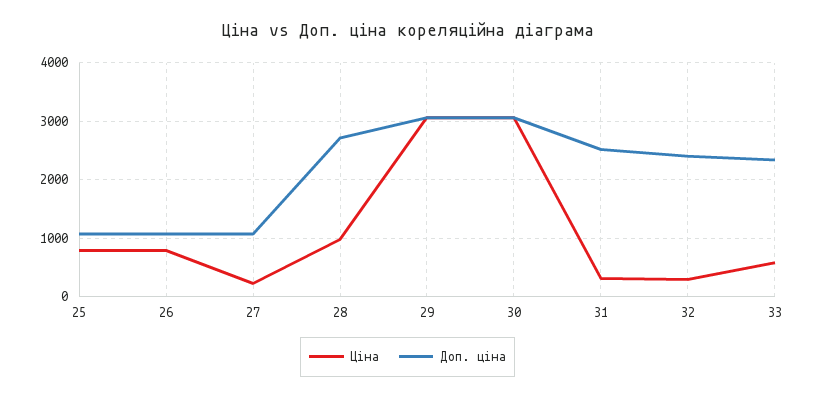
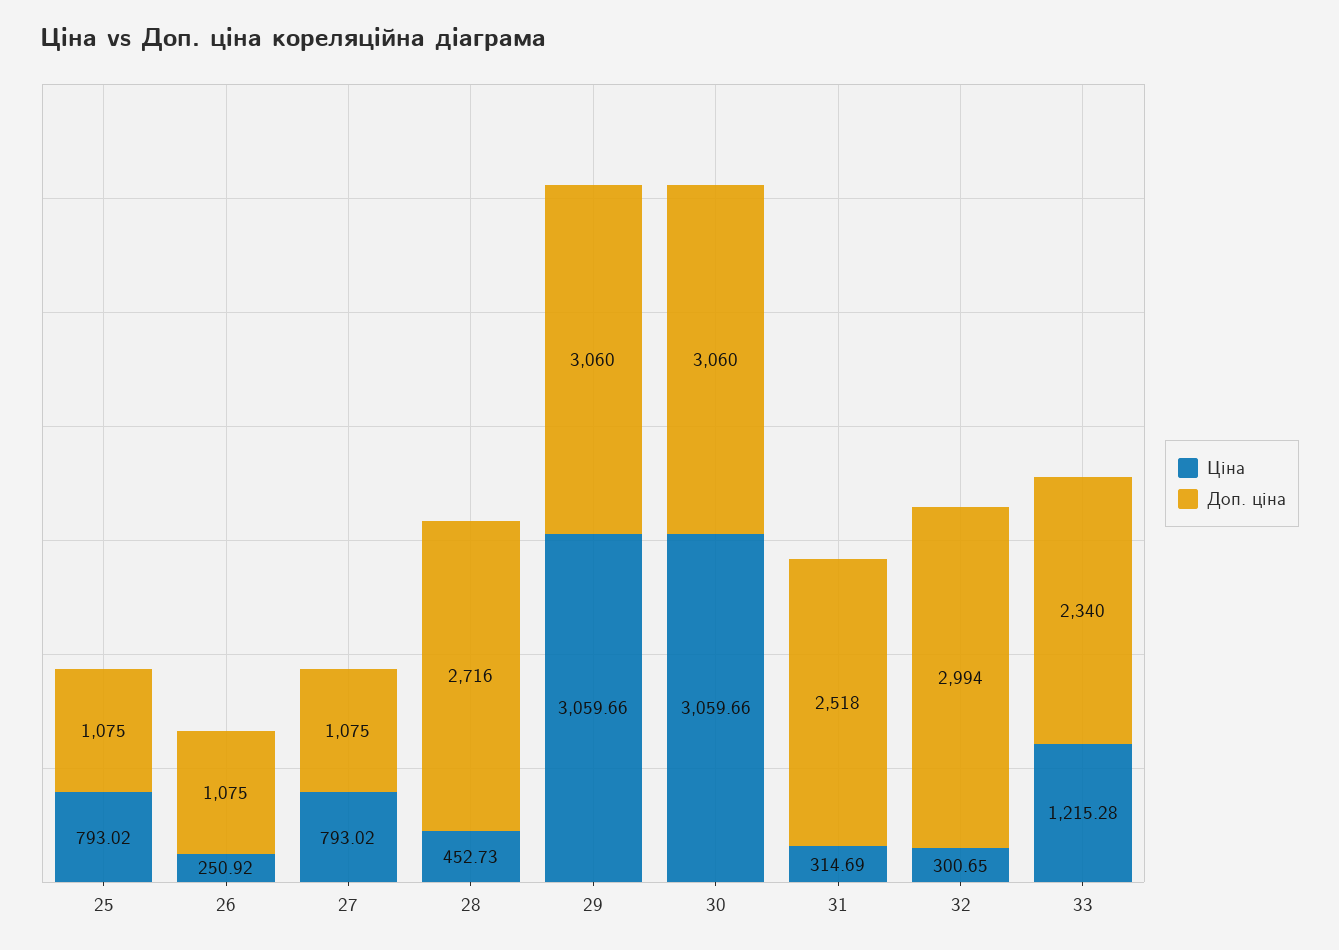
  {
    "Ціна": {
      "25": 793.02,
-     "26": 800,
+     "26": 250.92,
-     "27": 200,
+     "27": 793.02,
-     "28": 1000,
+     "28": 452.73,
      "29": 3059.66,
      "30": 3059.66,
      "31": 314.69,
      "32": 300.65,
-     "33": 600
+     "33": 1215.28
    },
    "Доп. ціна": {
      "25": 1075,
      "26": 1075,
      "27": 1075,
      "28": 2716,
      "29": 3060,
      "30": 3060,
      "31": 2518,
-     "32": 2400,
+     "32": 2994,
      "33": 2340
    }
  }

